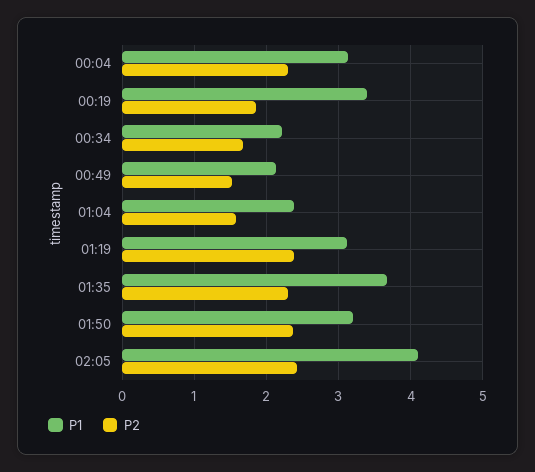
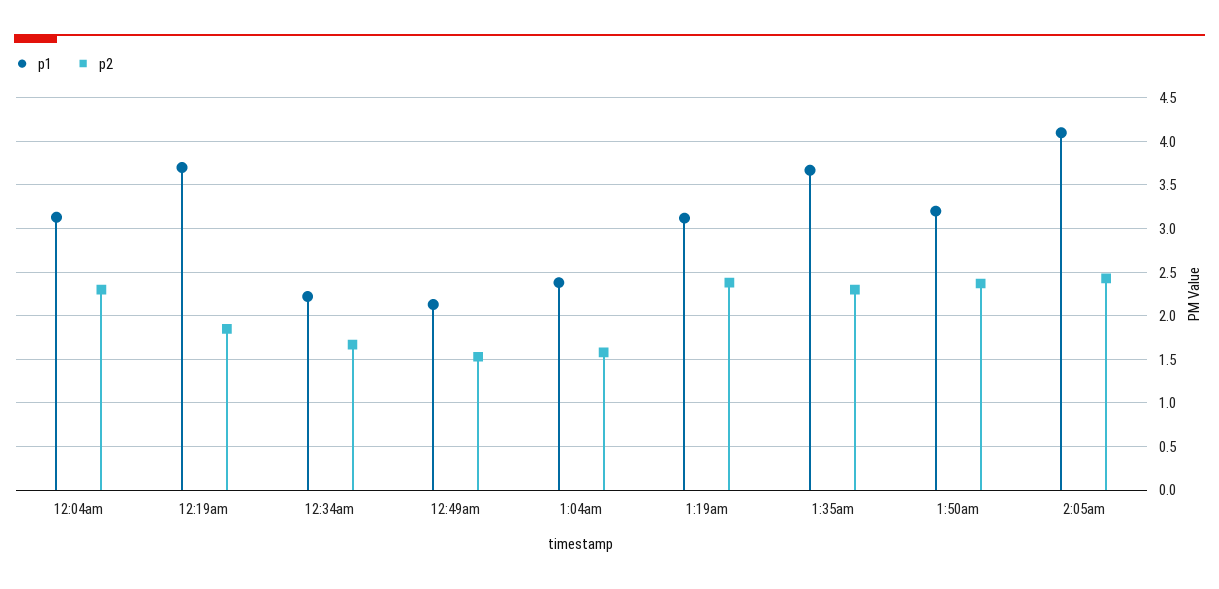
  {
    "P1": {
      "00:04": 3.1,
-     "00:19": 3.4,
+     "00:19": 3.7,
      "00:34": 2.2,
      "00:49": 2.1,
      "01:04": 2.4,
      "01:19": 3.1,
      "01:35": 3.7,
      "01:50": 3.2,
      "02:05": 4.1
    },
    "P2": {
      "00:04": 2.3,
      "00:19": 1.9,
      "00:34": 1.7,
      "00:49": 1.5,
      "01:04": 1.6,
      "01:19": 2.4,
      "01:35": 2.3,
      "01:50": 2.4,
      "02:05": 2.4
    }
  }

